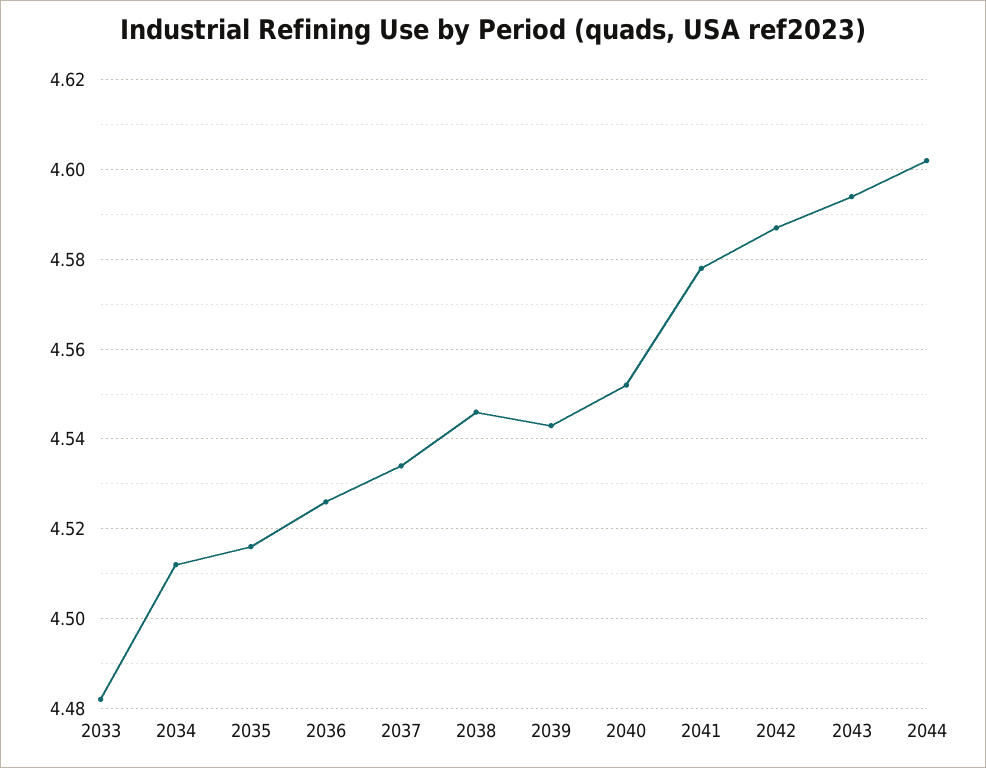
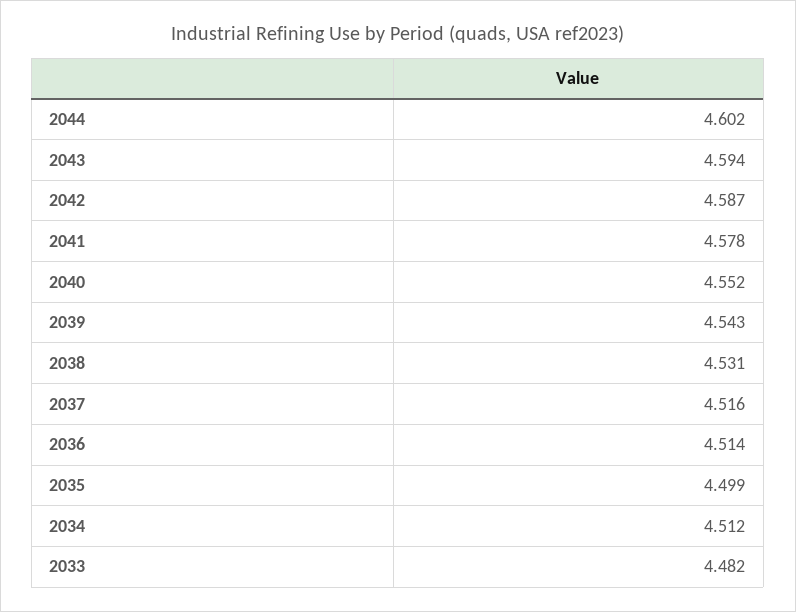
  {
    "2033": 4.482,
    "2034": 4.512,
-   "2035": 4.515,
+   "2035": 4.499,
-   "2036": 4.525,
+   "2036": 4.514,
-   "2037": 4.535,
+   "2037": 4.516,
-   "2038": 4.545,
+   "2038": 4.531,
    "2039": 4.543,
    "2040": 4.552,
    "2041": 4.578,
    "2042": 4.587,
    "2043": 4.594,
    "2044": 4.602
  }

